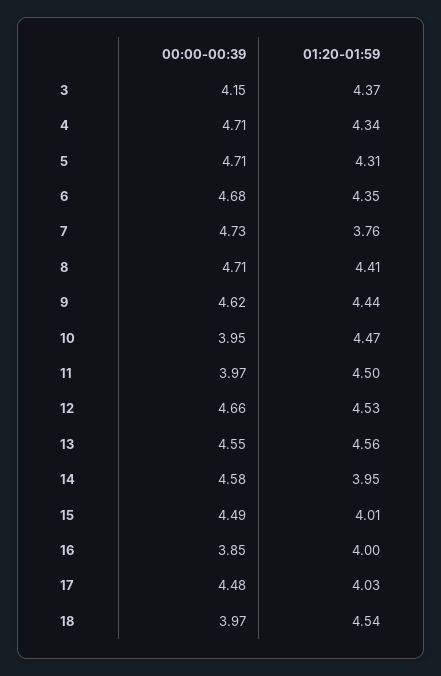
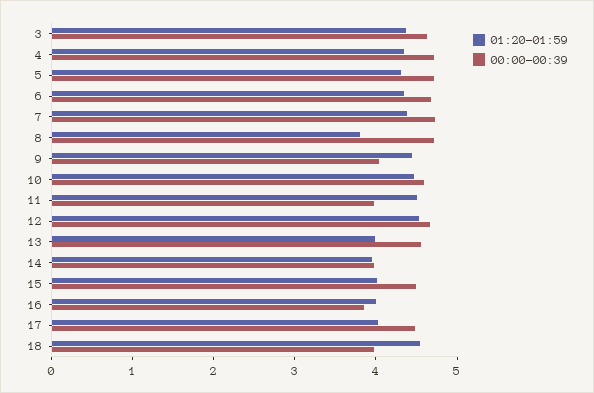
  {
    "00:00-00:39": {
-     "3": 4.15,
+     "3": 4.6,
      "4": 4.71,
      "5": 4.71,
      "6": 4.68,
      "7": 4.73,
      "8": 4.71,
-     "9": 4.62,
+     "9": 4,
-     "10": 3.95,
+     "10": 4.6,
      "11": 3.97,
      "12": 4.66,
      "13": 4.55,
-     "14": 4.58,
+     "14": 4,
      "15": 4.49,
      "16": 3.85,
      "17": 4.48,
      "18": 3.97
    },
    "01:20-01:59": {
      "3": 4.37,
      "4": 4.34,
      "5": 4.31,
      "6": 4.35,
-     "7": 3.76,
+     "7": 4.4,
-     "8": 4.41,
+     "8": 3.8,
      "9": 4.44,
      "10": 4.47,
      "11": 4.5,
      "12": 4.53,
-     "13": 4.56,
+     "13": 4,
      "14": 3.95,
      "15": 4.01,
      "16": 4,
      "17": 4.03,
      "18": 4.54
    }
  }

